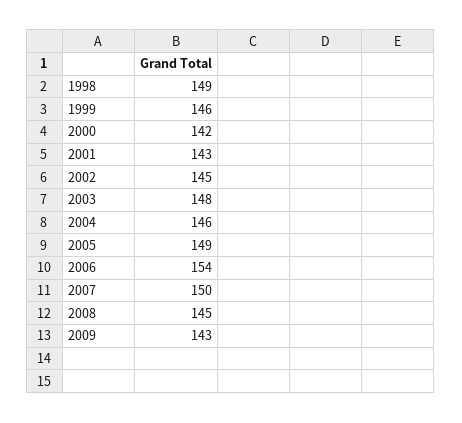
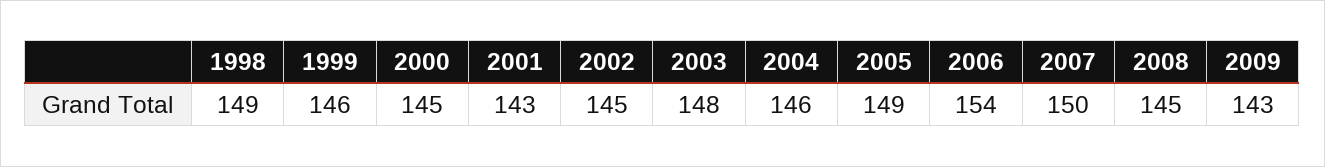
  {
    "1998": 149,
    "1999": 146,
-   "2000": 142,
+   "2000": 145,
    "2001": 143,
    "2002": 145,
    "2003": 148,
    "2004": 146,
    "2005": 149,
    "2006": 154,
    "2007": 150,
    "2008": 145,
    "2009": 143
  }

